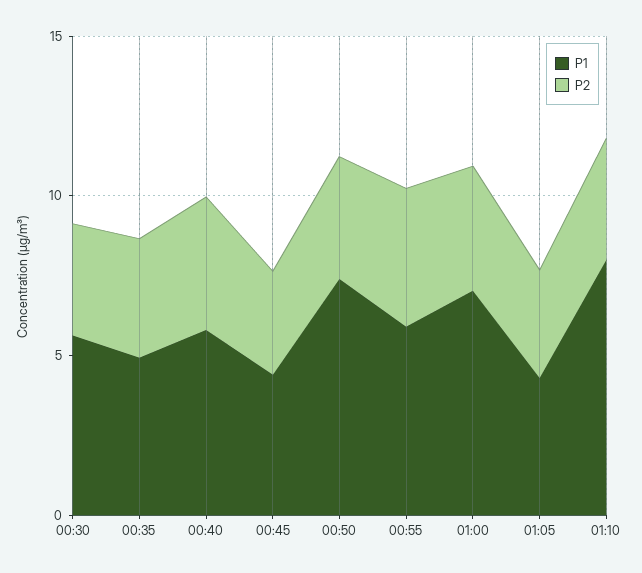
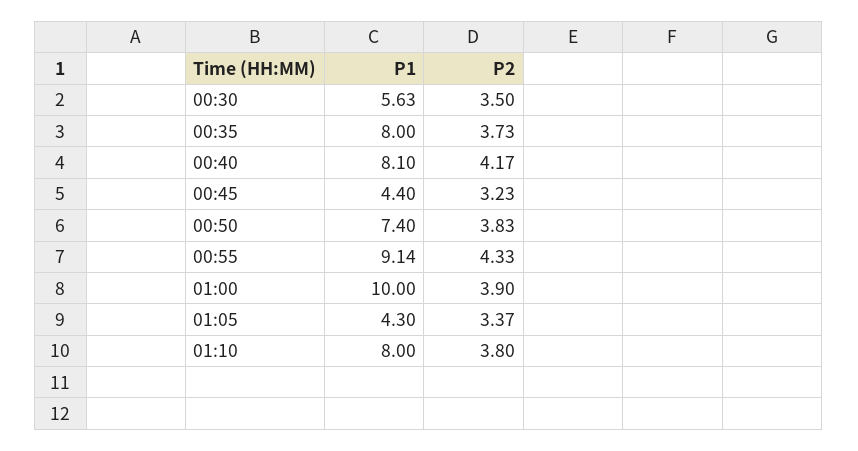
  {
    "P1": {
      "00:30": 5.63,
-     "00:35": 5,
+     "00:35": 8,
-     "00:40": 6,
+     "00:40": 8.1,
      "00:45": 4.4,
      "00:50": 7.4,
-     "00:55": 6,
+     "00:55": 9.14,
-     "01:00": 7,
+     "01:00": 10,
      "01:05": 4.3,
      "01:10": 8
    },
    "P2": {
      "00:30": 3.5,
      "00:35": 3.73,
      "00:40": 4.17,
      "00:45": 3.23,
      "00:50": 3.83,
      "00:55": 4.33,
      "01:00": 3.9,
      "01:05": 3.37,
      "01:10": 3.8
    }
  }

